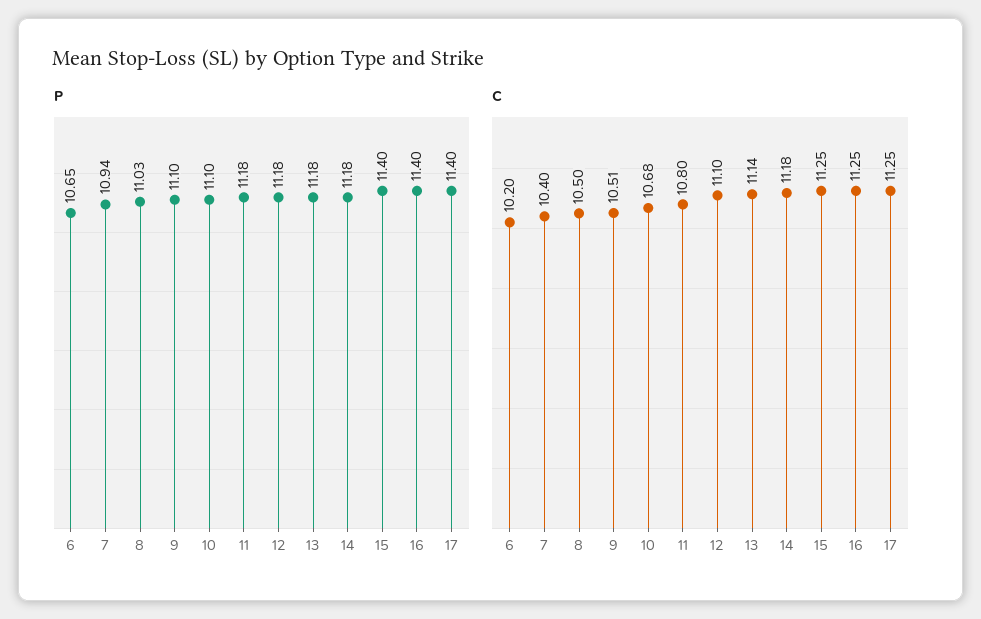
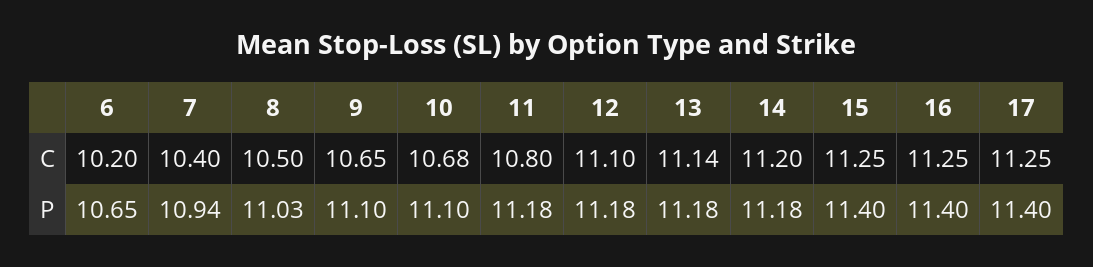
  {
    "P": {
      "6": 10.65,
      "7": 10.94,
      "8": 11.03,
      "9": 11.1,
      "10": 11.1,
      "11": 11.18,
      "12": 11.18,
      "13": 11.18,
      "14": 11.18,
      "15": 11.4,
      "16": 11.4,
      "17": 11.4
    },
    "C": {
      "6": 10.2,
      "7": 10.4,
      "8": 10.5,
-     "9": 10.51,
+     "9": 10.65,
      "10": 10.68,
      "11": 10.8,
      "12": 11.1,
      "13": 11.14,
-     "14": 11.18,
+     "14": 11.2,
      "15": 11.25,
      "16": 11.25,
      "17": 11.25
    }
  }

